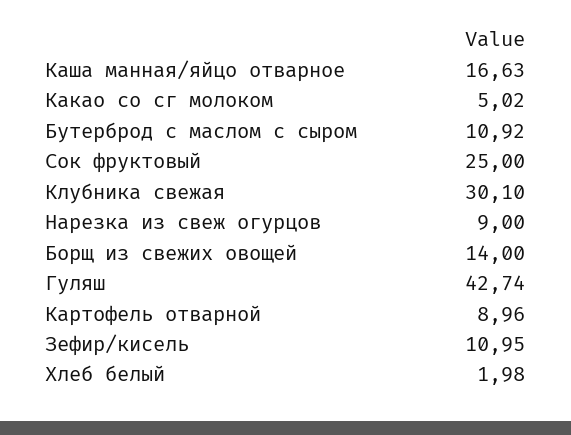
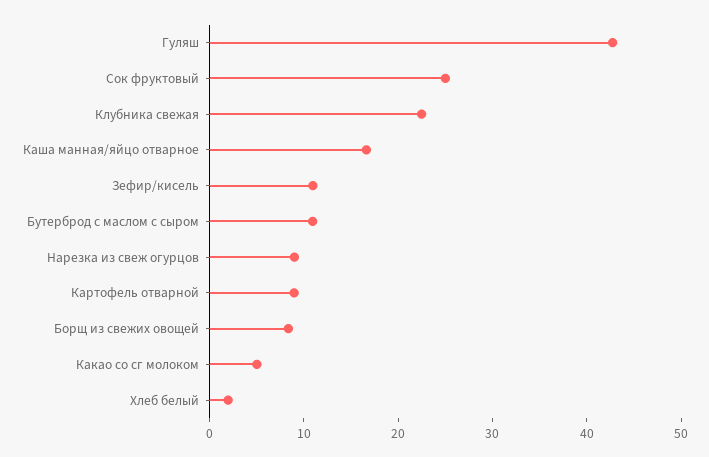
  {
    "Каша манная/яйцо отварное": 16.63,
    "Какао со сг молоком": 5.02,
    "Бутерброд с маслом с сыром": 10.92,
    "Сок фруктовый": 25,
-   "Клубника свежая": 30.1,
+   "Клубника свежая": 22,
    "Нарезка из свеж огурцов": 9,
-   "Борщ из свежих овощей": 14,
+   "Борщ из свежих овощей": 8,
    "Гуляш": 42.74,
    "Картофель отварной": 8.96,
    "Зефир/кисель": 10.95,
    "Хлеб белый": 1.98
  }

